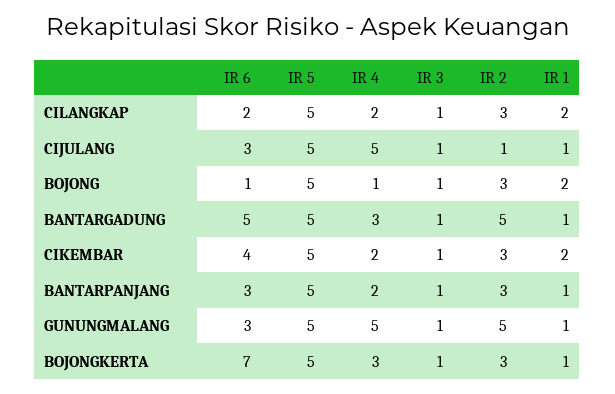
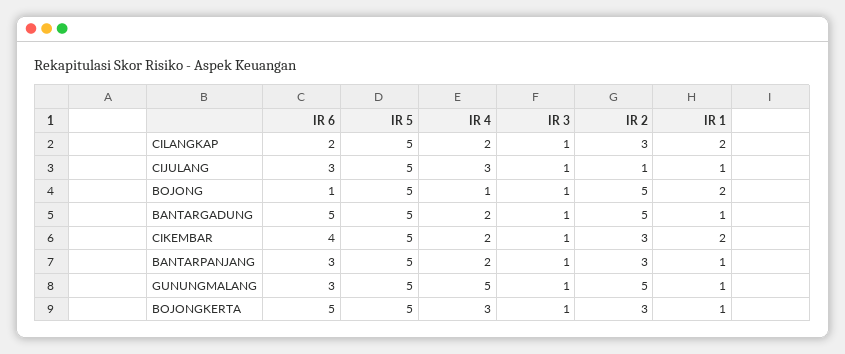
  {
    "IR 6": {
      "CILANGKAP": 2,
      "CIJULANG": 3,
      "BOJONG": 1,
      "BANTARGADUNG": 5,
      "CIKEMBAR": 4,
      "BANTARPANJANG": 3,
      "GUNUNGMALANG": 3,
-     "BOJONGKERTA": 7
+     "BOJONGKERTA": 5
    },
    "IR 5": {
      "CILANGKAP": 5,
      "CIJULANG": 5,
      "BOJONG": 5,
      "BANTARGADUNG": 5,
      "CIKEMBAR": 5,
      "BANTARPANJANG": 5,
      "GUNUNGMALANG": 5,
      "BOJONGKERTA": 5
    },
    "IR 4": {
      "CILANGKAP": 2,
-     "CIJULANG": 5,
+     "CIJULANG": 3,
      "BOJONG": 1,
-     "BANTARGADUNG": 3,
+     "BANTARGADUNG": 2,
      "CIKEMBAR": 2,
      "BANTARPANJANG": 2,
      "GUNUNGMALANG": 5,
      "BOJONGKERTA": 3
    },
    "IR 3": {
      "CILANGKAP": 1,
      "CIJULANG": 1,
      "BOJONG": 1,
      "BANTARGADUNG": 1,
      "CIKEMBAR": 1,
      "BANTARPANJANG": 1,
      "GUNUNGMALANG": 1,
      "BOJONGKERTA": 1
    },
    "IR 2": {
      "CILANGKAP": 3,
      "CIJULANG": 1,
-     "BOJONG": 3,
+     "BOJONG": 5,
      "BANTARGADUNG": 5,
      "CIKEMBAR": 3,
      "BANTARPANJANG": 3,
      "GUNUNGMALANG": 5,
      "BOJONGKERTA": 3
    },
    "IR 1": {
      "CILANGKAP": 2,
      "CIJULANG": 1,
      "BOJONG": 2,
      "BANTARGADUNG": 1,
      "CIKEMBAR": 2,
      "BANTARPANJANG": 1,
      "GUNUNGMALANG": 1,
      "BOJONGKERTA": 1
    }
  }

